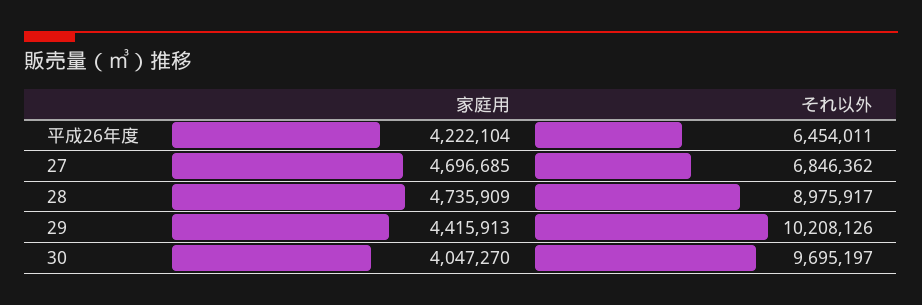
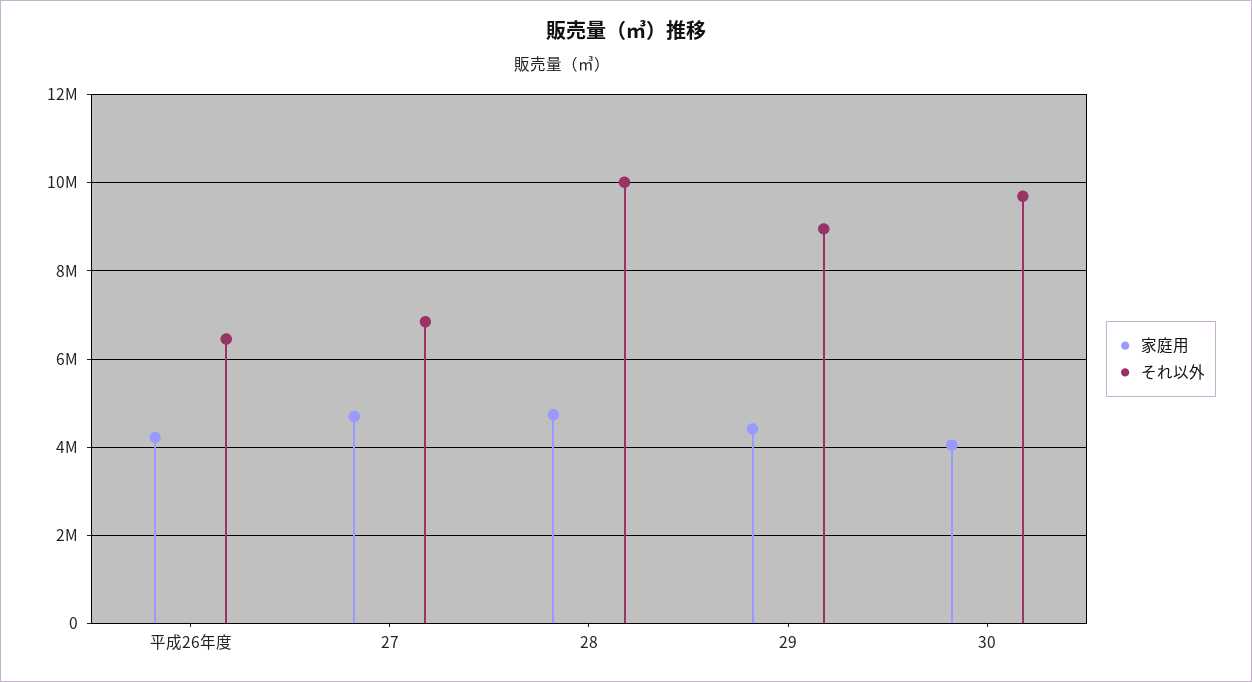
  {
    "家庭用": {
      "平成26年度": 4222104,
      "27": 4696685,
      "28": 4735909,
      "29": 4415913,
      "30": 4047270
    },
    "それ以外": {
      "平成26年度": 6454011,
      "27": 6846362,
-     "28": 8975917,
+     "28": 10000000,
-     "29": 10208126,
+     "29": 9000000,
      "30": 9695197
    }
  }

